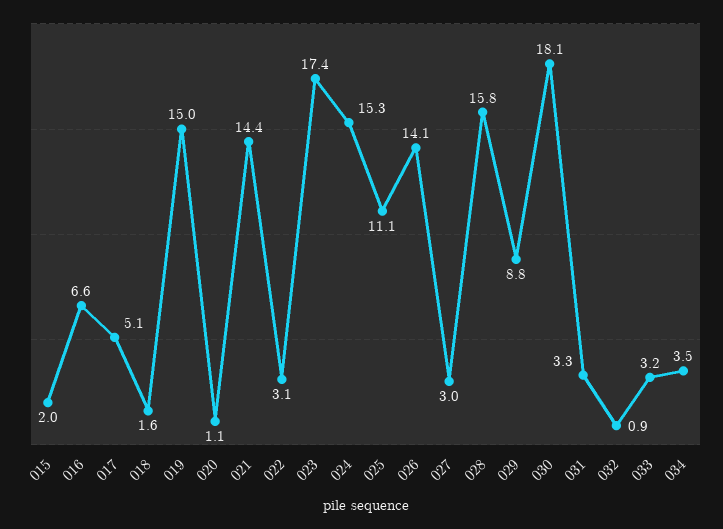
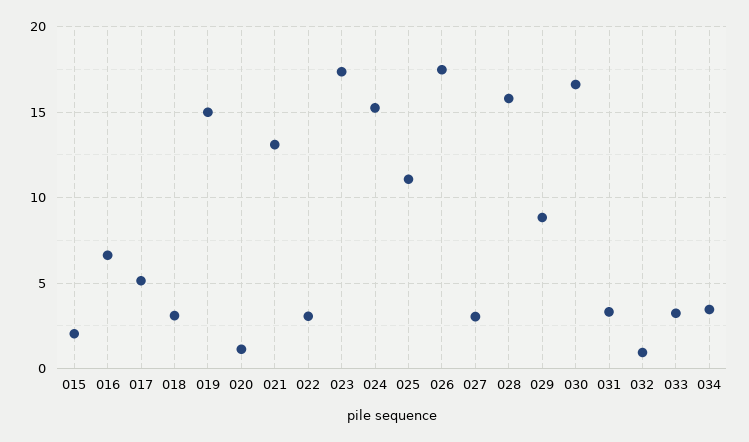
  {
    "015": 2,
    "016": 6.6,
    "017": 5.1,
-   "018": 1.6,
+   "018": 3,
    "019": 15,
    "020": 1.1,
-   "021": 14.4,
+   "021": 13,
    "022": 3.1,
    "023": 17.4,
    "024": 15.3,
    "025": 11.1,
-   "026": 14.1,
+   "026": 17.5,
    "027": 3,
    "028": 15.8,
    "029": 8.8,
-   "030": 18.1,
+   "030": 16.5,
    "031": 3.3,
    "032": 0.9,
    "033": 3.2,
    "034": 3.5
  }

